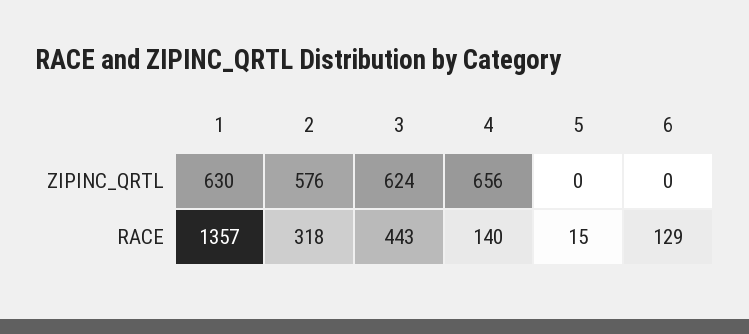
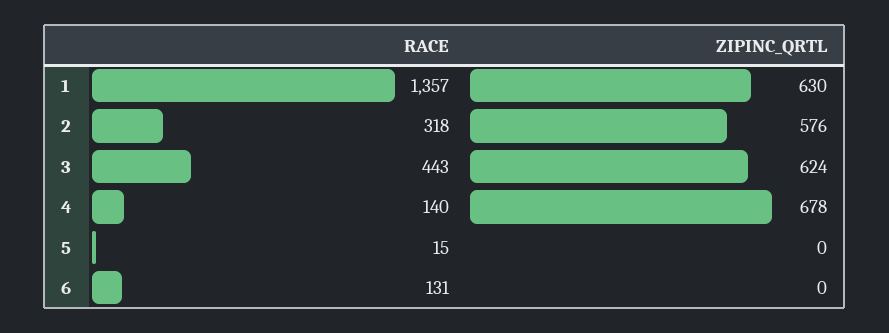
  {
    "1": {
      "ZIPINC_QRTL": 630,
      "RACE": 1357
    },
    "2": {
      "ZIPINC_QRTL": 576,
      "RACE": 318
    },
    "3": {
      "ZIPINC_QRTL": 624,
      "RACE": 443
    },
    "4": {
-     "ZIPINC_QRTL": 656,
+     "ZIPINC_QRTL": 678,
      "RACE": 140
    },
    "5": {
      "ZIPINC_QRTL": 0,
      "RACE": 15
    },
    "6": {
      "ZIPINC_QRTL": 0,
-     "RACE": 129
+     "RACE": 131
    }
  }

